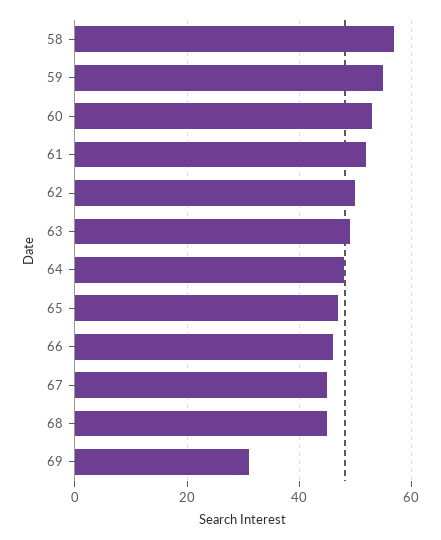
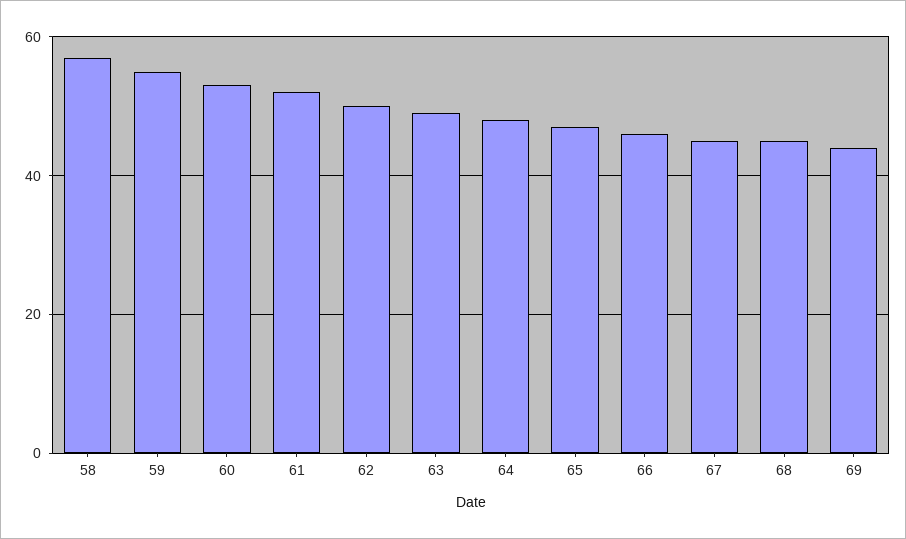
  {
    "58": 55,
    "59": 55,
    "60": 55,
    "61": 50,
    "62": 50,
    "63": 50,
    "64": 50,
    "65": 45,
    "66": 45,
    "67": 45,
    "68": 45,
-   "69": 30
+   "69": 45
  }

